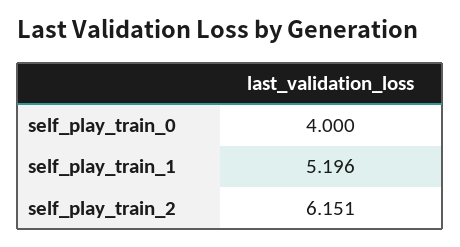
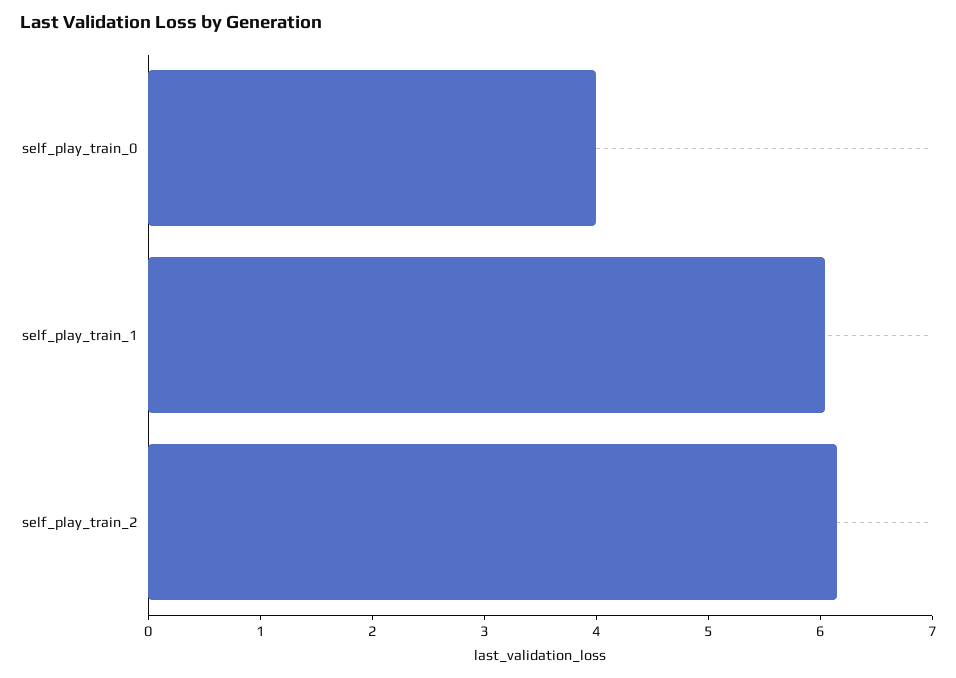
  {
    "self_play_train_0": 4,
-   "self_play_train_1": 5.196,
+   "self_play_train_1": 6,
    "self_play_train_2": 6.151
  }

